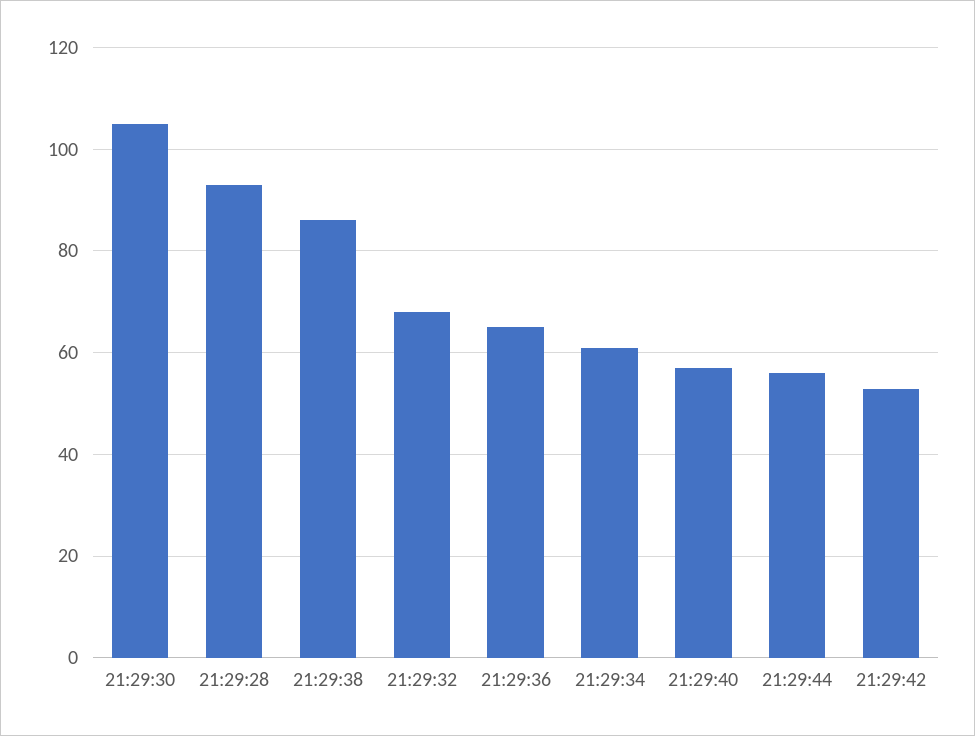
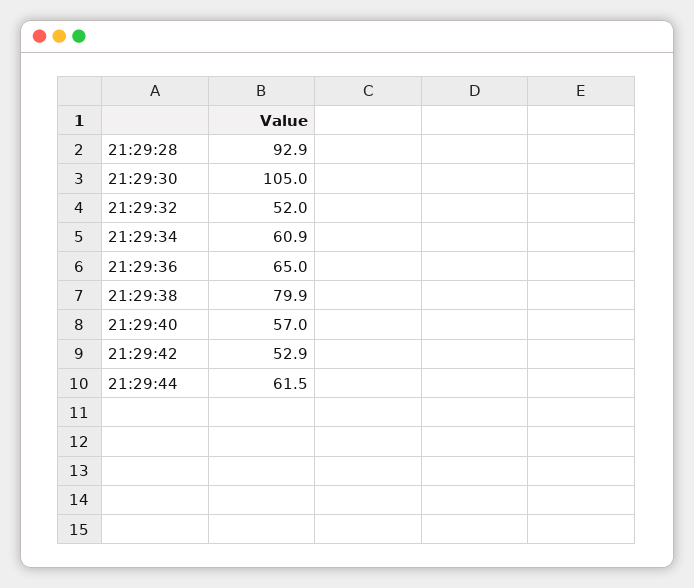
  {
    "21:29:30": 105,
    "21:29:28": 92.9,
-   "21:29:38": 86,
+   "21:29:38": 79.9,
-   "21:29:32": 68,
+   "21:29:32": 52,
    "21:29:36": 65,
    "21:29:34": 60.9,
    "21:29:40": 57,
-   "21:29:44": 56,
+   "21:29:44": 61.5,
    "21:29:42": 52.9
  }

